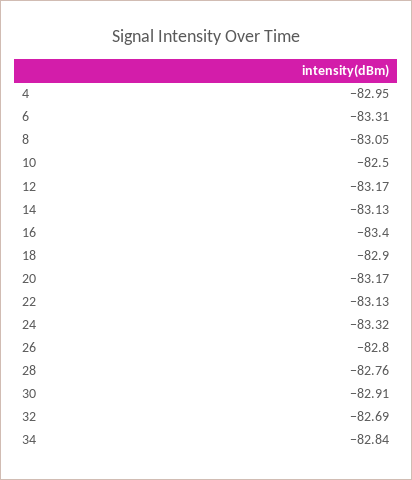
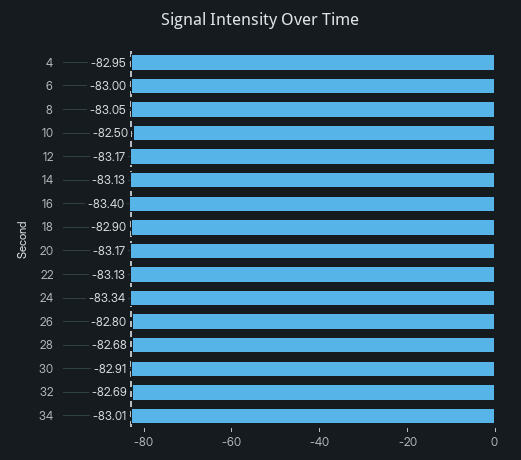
  {
    "4": -82.95,
-   "6": -83.31,
+   "6": -83,
    "8": -83.05,
    "10": -82.5,
    "12": -83.17,
    "14": -83.13,
    "16": -83.4,
    "18": -82.9,
    "20": -83.17,
    "22": -83.13,
-   "24": -83.32,
+   "24": -83.34,
    "26": -82.8,
-   "28": -82.76,
+   "28": -82.68,
    "30": -82.91,
    "32": -82.69,
-   "34": -82.84
+   "34": -83.01
  }

